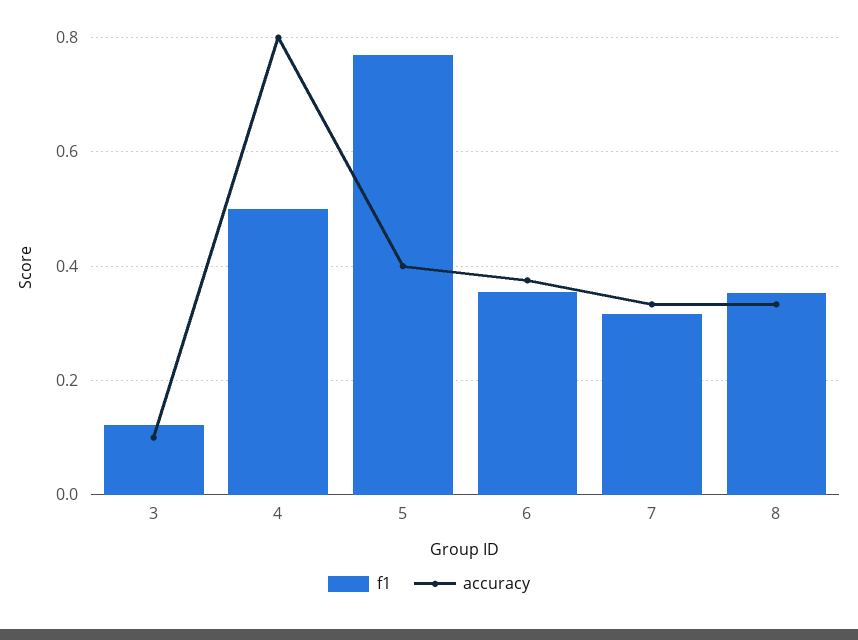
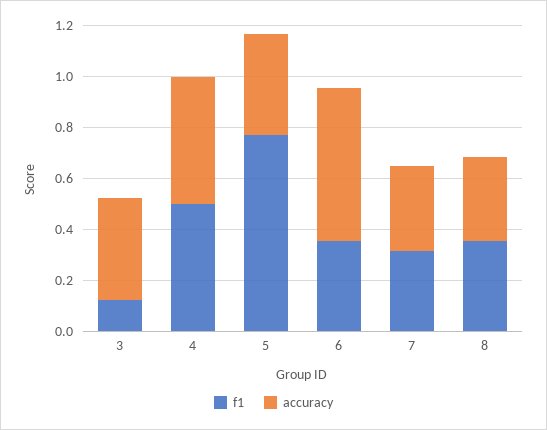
  {
    "f1": {
      "3": 0.12,
      "4": 0.5,
      "5": 0.76,
      "6": 0.36,
      "7": 0.32,
      "8": 0.36
    },
    "accuracy": {
-     "3": 0.1,
+     "3": 0.4,
-     "4": 0.8,
+     "4": 0.5,
      "5": 0.4,
-     "6": 0.38,
+     "6": 0.6,
      "7": 0.34,
      "8": 0.34
    }
  }

